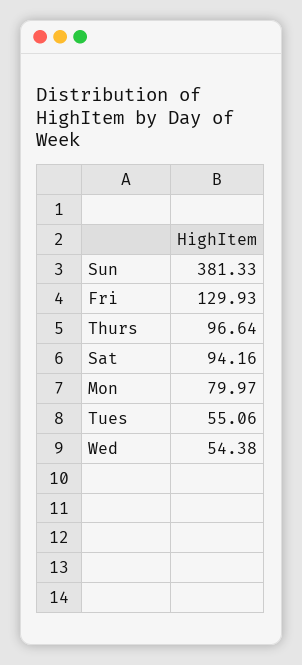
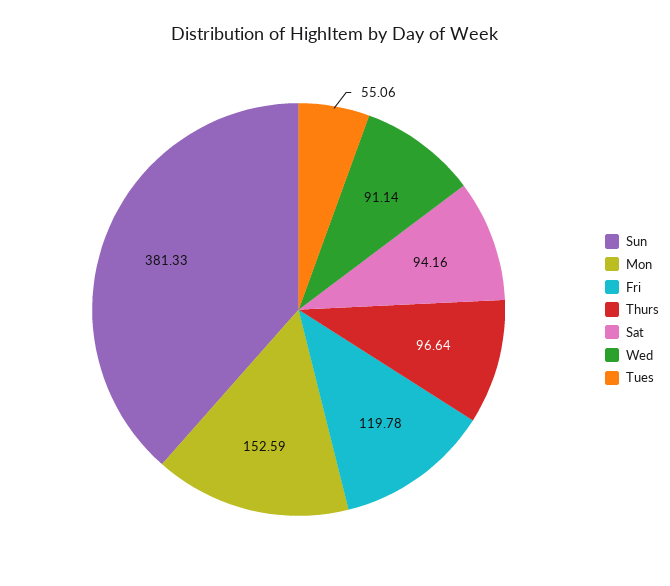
  {
    "Sun": 381.33,
-   "Fri": 129.93,
+   "Fri": 119.78,
    "Thurs": 96.64,
    "Sat": 94.16,
-   "Mon": 79.97,
+   "Mon": 152.59,
    "Tues": 55.06,
-   "Wed": 54.38
+   "Wed": 91.14
  }

